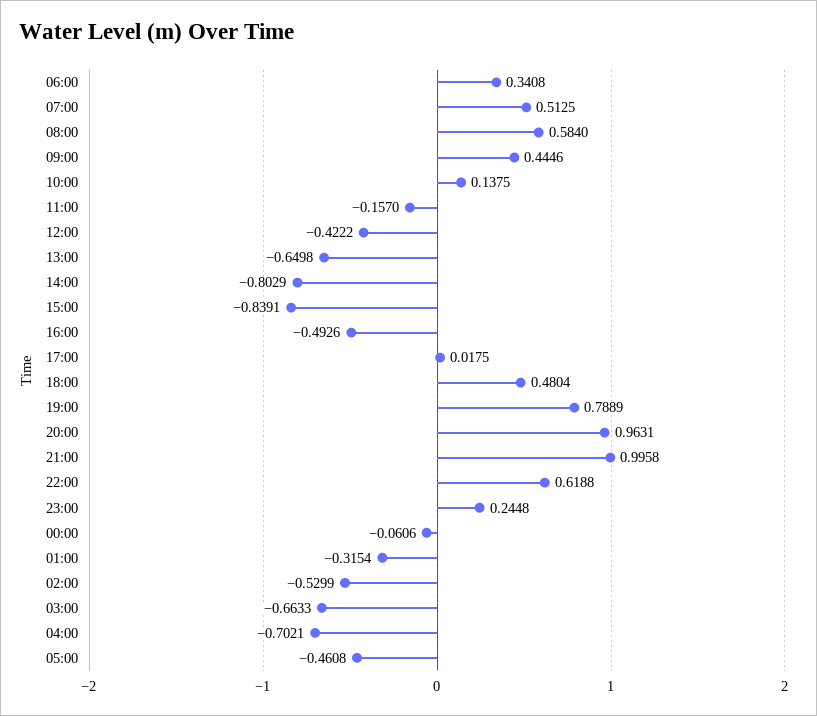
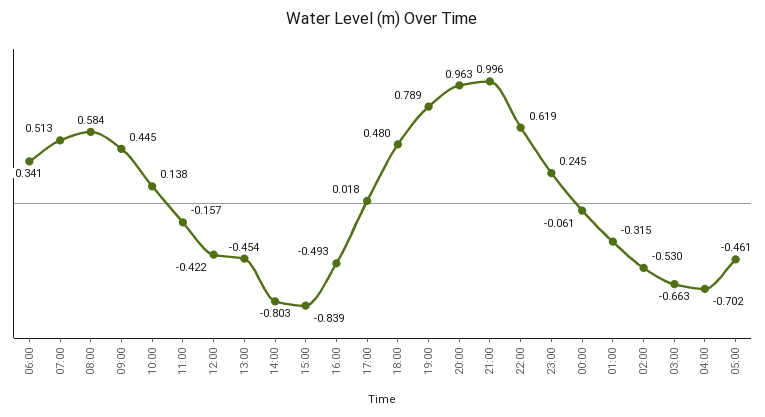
  {
    "06:00": 0.3408,
    "07:00": 0.5125,
    "08:00": 0.584,
    "09:00": 0.4446,
    "10:00": 0.1375,
    "11:00": -0.157,
    "12:00": -0.4222,
-   "13:00": -0.6498,
+   "13:00": -0.454,
    "14:00": -0.8029,
    "15:00": -0.8391,
    "16:00": -0.4926,
    "17:00": 0.0175,
    "18:00": 0.4804,
    "19:00": 0.7889,
    "20:00": 0.9631,
    "21:00": 0.9958,
    "22:00": 0.6188,
    "23:00": 0.2448,
    "00:00": -0.0606,
    "01:00": -0.3154,
    "02:00": -0.5299,
    "03:00": -0.6633,
    "04:00": -0.7021,
    "05:00": -0.4608
  }

